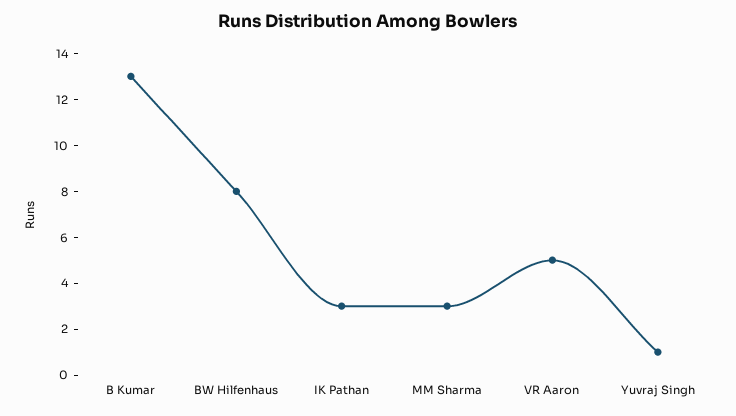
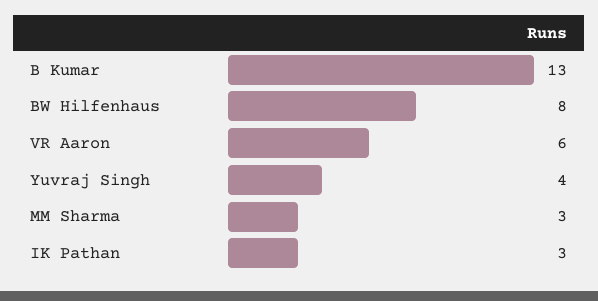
  {
    "B Kumar": 13,
    "BW Hilfenhaus": 8,
    "IK Pathan": 3,
    "MM Sharma": 3,
-   "VR Aaron": 5,
+   "VR Aaron": 6,
-   "Yuvraj Singh": 1
+   "Yuvraj Singh": 4
  }

